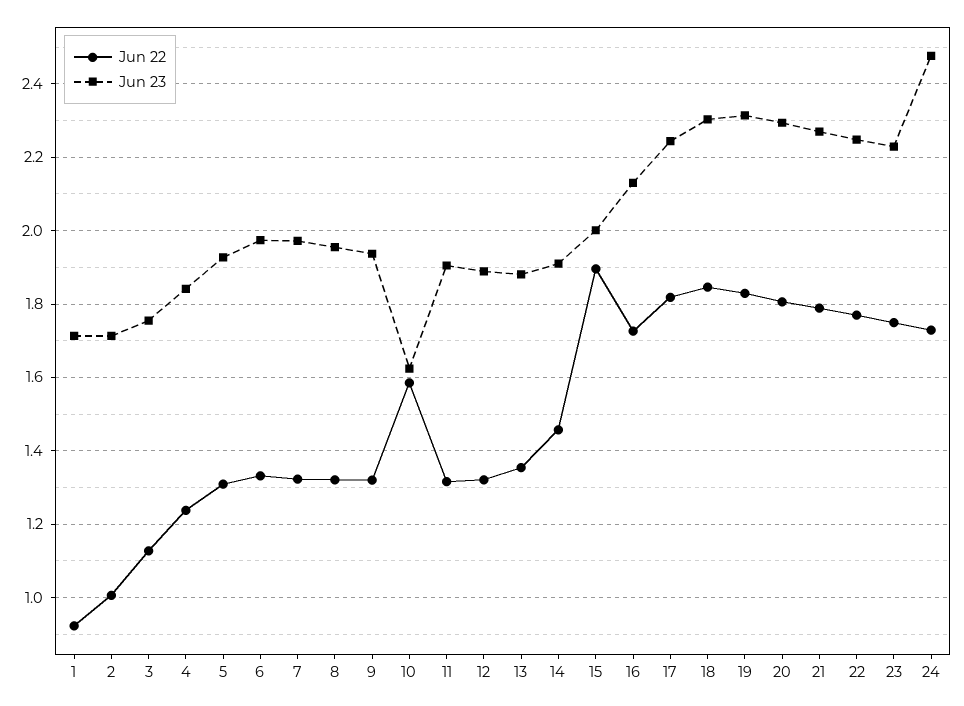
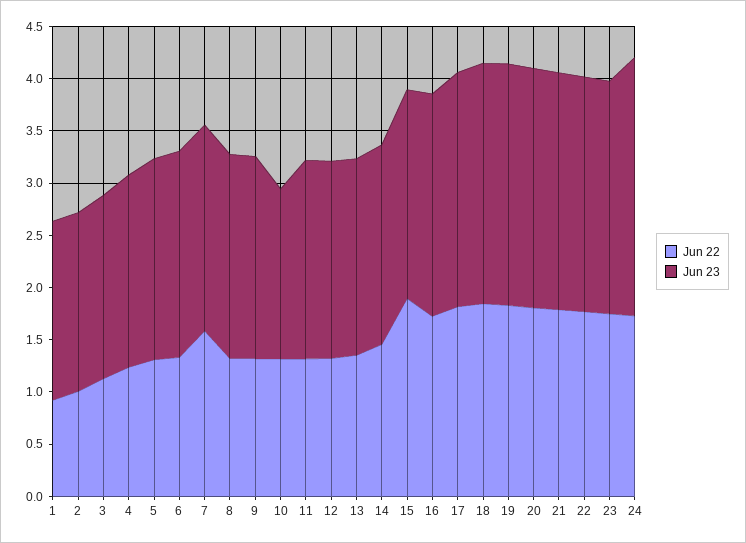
  {
    "Jun 22": {
      "1": 0.92,
      "2": 1,
      "3": 1.12,
      "4": 1.24,
      "5": 1.3,
      "6": 1.34,
-     "7": 1.32,
+     "7": 1.6,
      "8": 1.32,
      "9": 1.32,
-     "10": 1.58,
+     "10": 1.3,
      "11": 1.32,
      "12": 1.32,
      "13": 1.36,
      "14": 1.46,
      "15": 1.9,
      "16": 1.72,
      "17": 1.82,
      "18": 1.84,
      "19": 1.82,
      "20": 1.8,
      "21": 1.78,
      "22": 1.78,
      "23": 1.74,
      "24": 1.72
    },
    "Jun 23": {
      "1": 1.72,
      "2": 1.72,
      "3": 1.76,
      "4": 1.84,
      "5": 1.92,
      "6": 1.98,
      "7": 1.98,
      "8": 1.96,
      "9": 1.94,
      "10": 1.62,
      "11": 1.9,
      "12": 1.88,
      "13": 1.88,
      "14": 1.92,
      "15": 2,
      "16": 2.14,
      "17": 2.24,
      "18": 2.3,
      "19": 2.32,
      "20": 2.3,
      "21": 2.28,
      "22": 2.24,
      "23": 2.22,
      "24": 2.48
    }
  }

